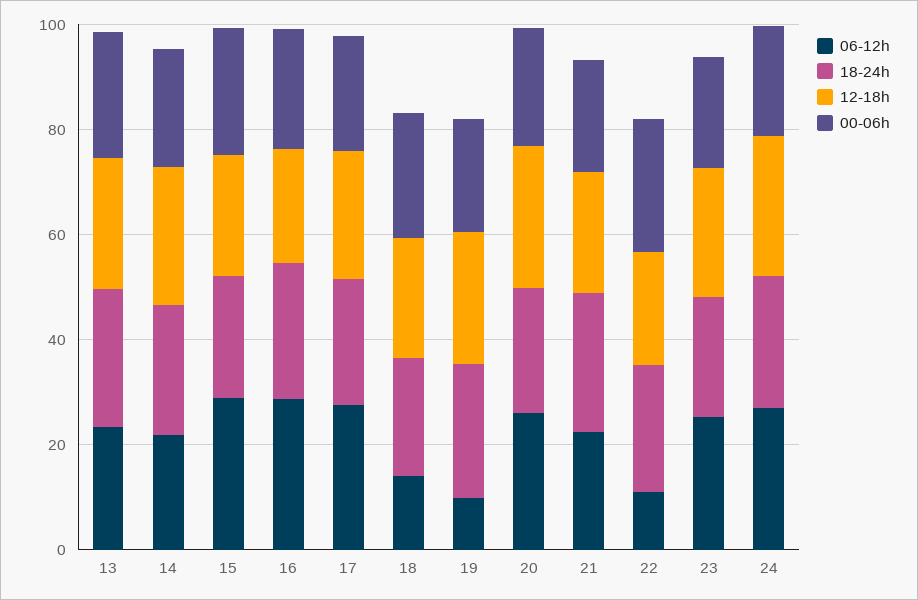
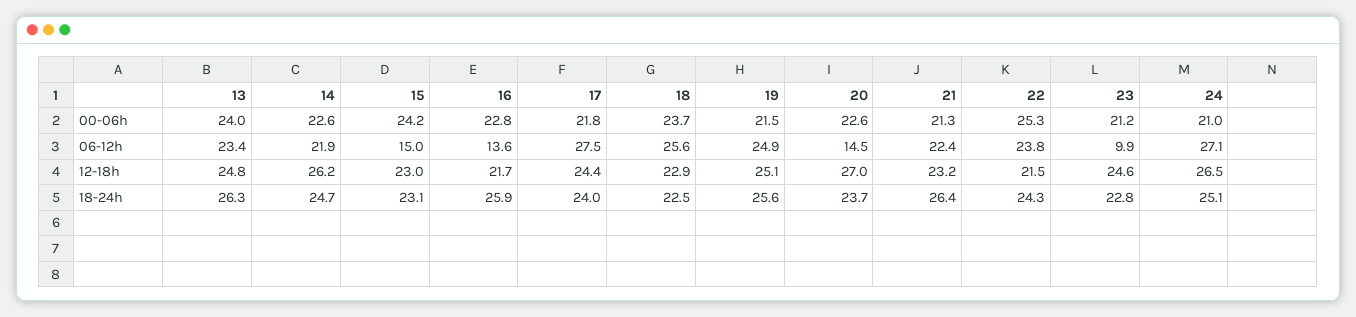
  {
    "06-12h": {
      "13": 23.4,
      "14": 21.9,
-     "15": 30,
+     "15": 15,
-     "16": 30,
+     "16": 13.6,
      "17": 27.5,
-     "18": 15,
+     "18": 25.6,
-     "19": 10,
+     "19": 24.9,
-     "20": 25,
+     "20": 14.5,
      "21": 22.4,
-     "22": 10,
+     "22": 23.8,
-     "23": 25,
+     "23": 9.9,
      "24": 27.1
    },
    "18-24h": {
      "13": 26.3,
      "14": 24.7,
      "15": 23.1,
      "16": 25.9,
      "17": 24,
      "18": 22.5,
      "19": 25.6,
      "20": 23.7,
      "21": 26.4,
      "22": 24.3,
      "23": 22.8,
      "24": 25.1
    },
    "12-18h": {
      "13": 24.8,
      "14": 26.2,
      "15": 23,
      "16": 21.7,
      "17": 24.4,
      "18": 22.9,
      "19": 25.1,
      "20": 27,
      "21": 23.2,
      "22": 21.5,
      "23": 24.6,
      "24": 26.5
    },
    "00-06h": {
      "13": 24,
      "14": 22.6,
      "15": 24.2,
      "16": 22.8,
      "17": 21.8,
      "18": 23.7,
      "19": 21.5,
      "20": 22.6,
      "21": 21.3,
      "22": 25.3,
      "23": 21.2,
      "24": 21
    }
  }

